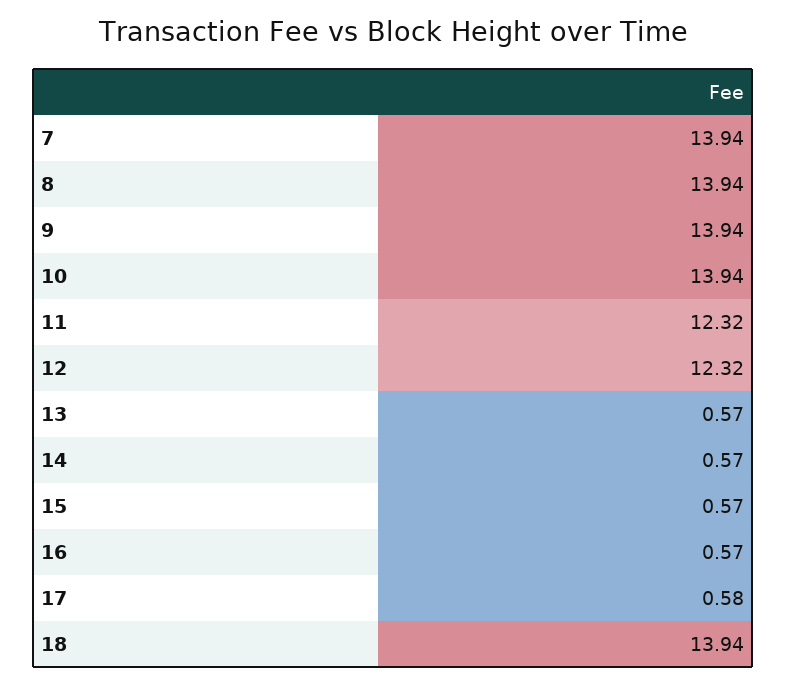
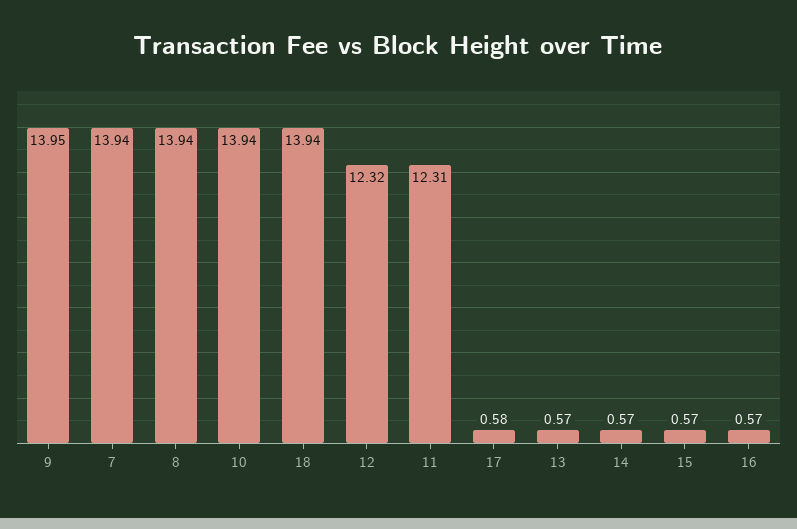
  {
    "7": 13.94,
    "8": 13.94,
-   "9": 13.94,
+   "9": 13.95,
    "10": 13.94,
-   "11": 12.32,
+   "11": 12.31,
    "12": 12.32,
    "13": 0.57,
    "14": 0.57,
    "15": 0.57,
    "16": 0.57,
    "17": 0.58,
    "18": 13.94
  }

